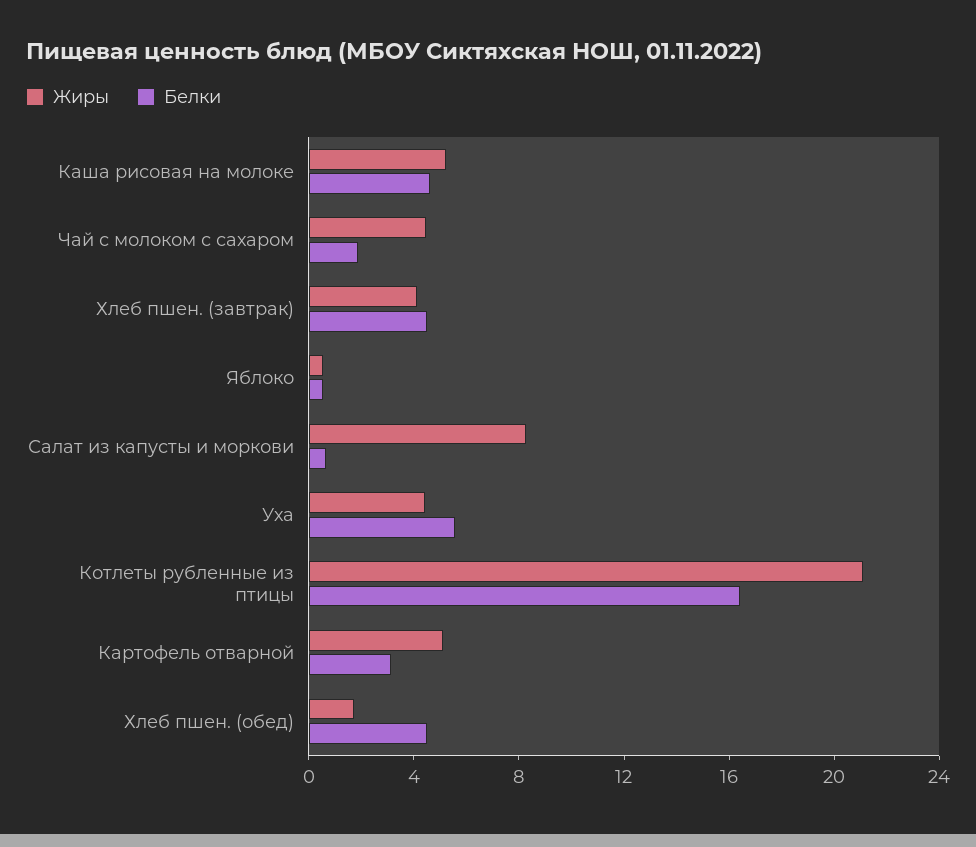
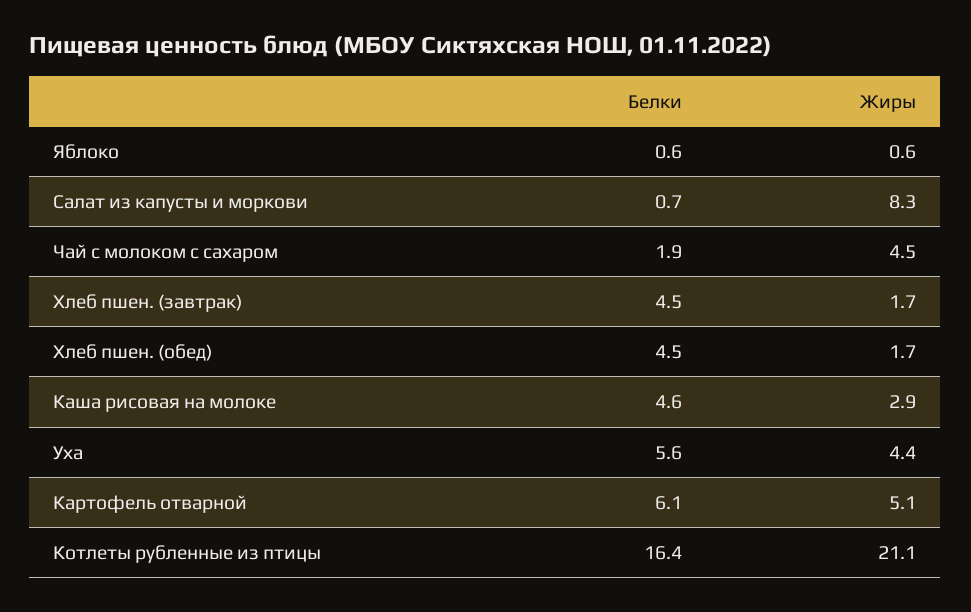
  {
    "Жиры": {
-     "Каша рисовая на молоке": 5,
+     "Каша рисовая на молоке": 2.9,
      "Чай с молоком с сахаром": 4.5,
-     "Хлеб пшен. (завтрак)": 4,
+     "Хлеб пшен. (завтрак)": 1.7,
      "Яблоко": 0.6,
      "Салат из капусты и моркови": 8.3,
      "Уха": 4.4,
      "Котлеты рубленные из птицы": 21.1,
      "Картофель отварной": 5.1,
      "Хлеб пшен. (обед)": 1.7
    },
    "Белки": {
      "Каша рисовая на молоке": 4.6,
      "Чай с молоком с сахаром": 1.9,
      "Хлеб пшен. (завтрак)": 4.5,
      "Яблоко": 0.6,
      "Салат из капусты и моркови": 0.7,
      "Уха": 5.6,
      "Котлеты рубленные из птицы": 16.4,
-     "Картофель отварной": 3,
+     "Картофель отварной": 6.1,
      "Хлеб пшен. (обед)": 4.5
    }
  }

